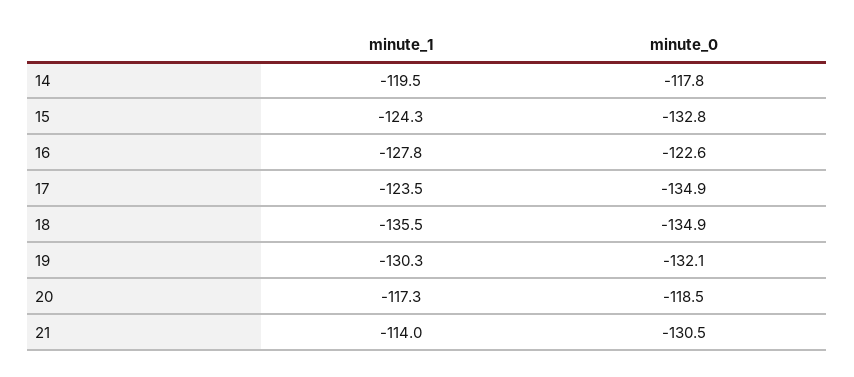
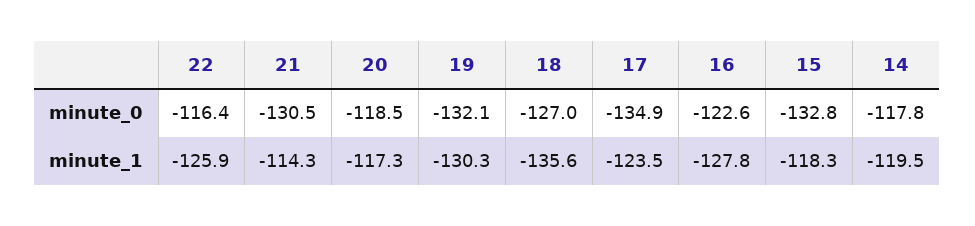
  {
    "minute_1": {
      "14": -119.5,
-     "15": -124.3,
+     "15": -118.3,
      "16": -127.8,
      "17": -123.5,
-     "18": -135.5,
+     "18": -135.6,
      "19": -130.3,
      "20": -117.3,
-     "21": -114
+     "21": -114.3,
+     "22": -125.9
    },
    "minute_0": {
      "14": -117.8,
      "15": -132.8,
      "16": -122.6,
      "17": -134.9,
-     "18": -134.9,
+     "18": -127,
      "19": -132.1,
      "20": -118.5,
-     "21": -130.5
+     "21": -130.5,
+     "22": -116.4
    }
  }

